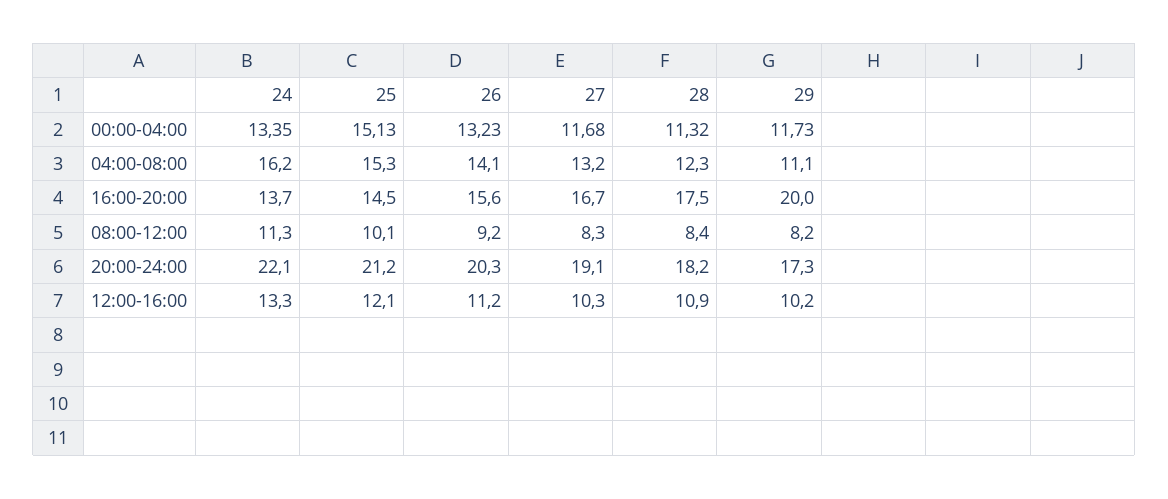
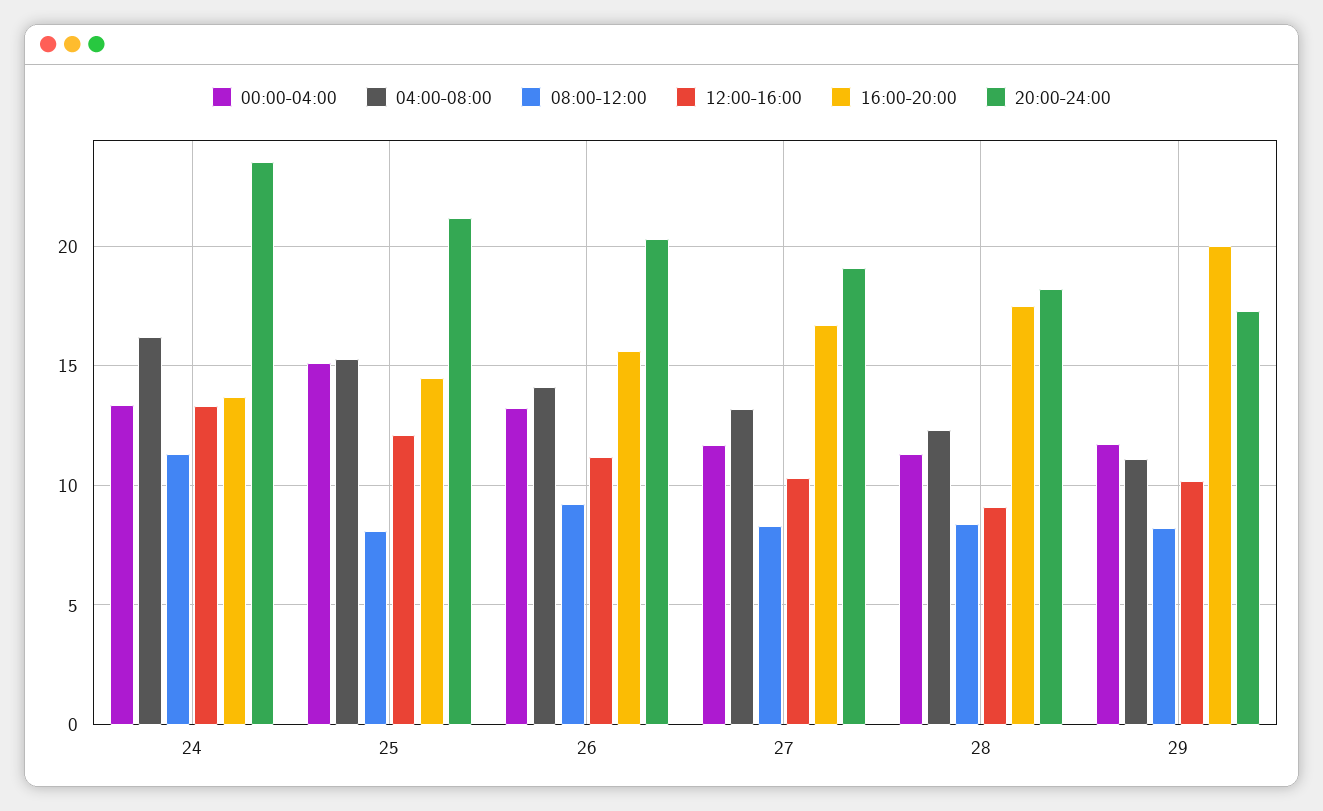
  {
    "00:00-04:00": {
      "24": 13.35,
      "25": 15.13,
      "26": 13.23,
      "27": 11.68,
      "28": 11.32,
      "29": 11.73
    },
    "04:00-08:00": {
      "24": 16.2,
      "25": 15.3,
      "26": 14.1,
      "27": 13.2,
      "28": 12.3,
      "29": 11.1
    },
    "16:00-20:00": {
      "24": 13.7,
      "25": 14.5,
      "26": 15.6,
      "27": 16.7,
      "28": 17.5,
      "29": 20
    },
    "08:00-12:00": {
      "24": 11.3,
-     "25": 10.1,
+     "25": 8,
      "26": 9.2,
      "27": 8.3,
      "28": 8.4,
      "29": 8.2
    },
    "20:00-24:00": {
-     "24": 22.1,
+     "24": 23.5,
      "25": 21.2,
      "26": 20.3,
      "27": 19.1,
      "28": 18.2,
      "29": 17.3
    },
    "12:00-16:00": {
      "24": 13.3,
      "25": 12.1,
      "26": 11.2,
      "27": 10.3,
-     "28": 10.9,
+     "28": 9,
      "29": 10.2
    }
  }

